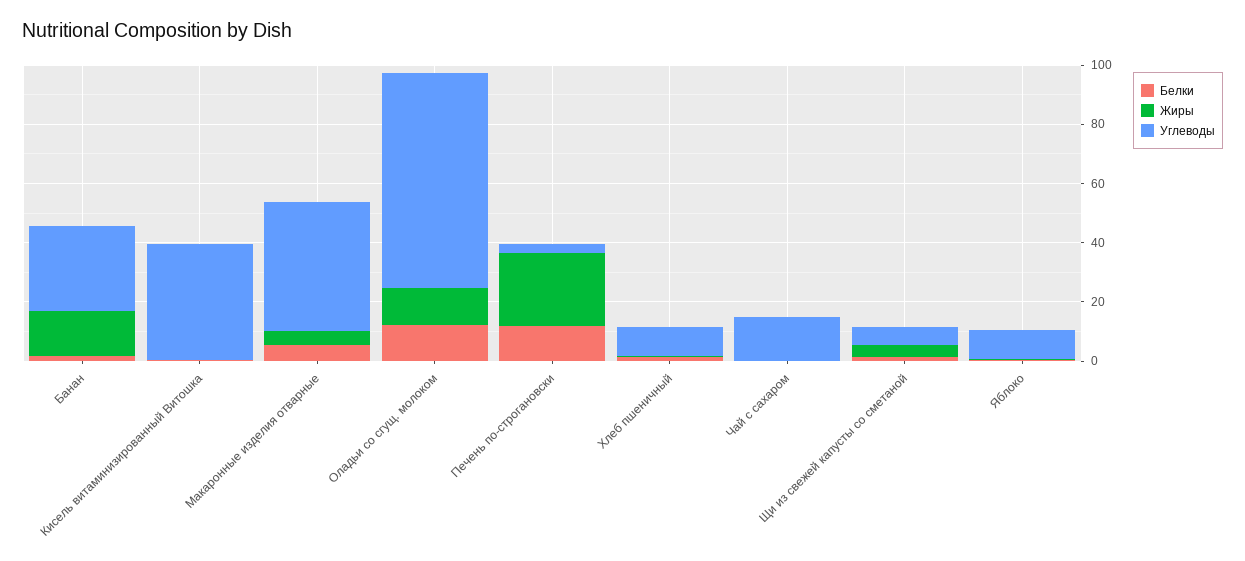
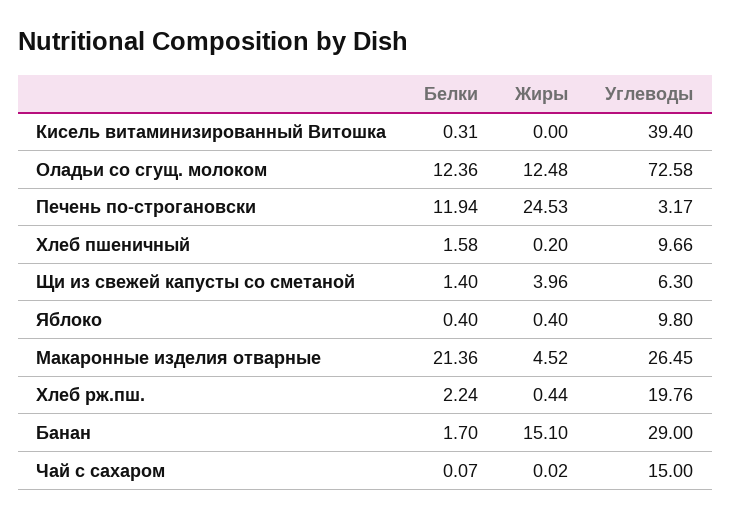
  {
    "Белки": {
      "Банан": 1.7,
      "Кисель витаминизированный Витошка": 0.31,
-     "Макаронные изделия отварные": 5,
+     "Макаронные изделия отварные": 21.36,
      "Оладьи со сгущ. молоком": 12.36,
      "Печень по-строгановски": 11.94,
      "Хлеб пшеничный": 1.58,
      "Чай с сахаром": 0.07,
      "Щи из свежей капусты со сметаной": 1.4,
-     "Яблоко": 0.4
+     "Яблоко": 0.4,
+     "Хлеб рж.пш.": 2.24
    },
    "Жиры": {
      "Банан": 15.1,
      "Кисель витаминизированный Витошка": 0,
      "Макаронные изделия отварные": 4.52,
      "Оладьи со сгущ. молоком": 12.48,
      "Печень по-строгановски": 24.53,
      "Хлеб пшеничный": 0.2,
      "Чай с сахаром": 0.02,
      "Щи из свежей капусты со сметаной": 3.96,
-     "Яблоко": 0.4
+     "Яблоко": 0.4,
+     "Хлеб рж.пш.": 0.44
    },
    "Углеводы": {
      "Банан": 29,
      "Кисель витаминизированный Витошка": 39.4,
-     "Макаронные изделия отварные": 45,
+     "Макаронные изделия отварные": 26.45,
      "Оладьи со сгущ. молоком": 72.58,
      "Печень по-строгановски": 3.17,
      "Хлеб пшеничный": 9.66,
      "Чай с сахаром": 15,
      "Щи из свежей капусты со сметаной": 6.3,
-     "Яблоко": 9.8
+     "Яблоко": 9.8,
+     "Хлеб рж.пш.": 19.76
    }
  }

